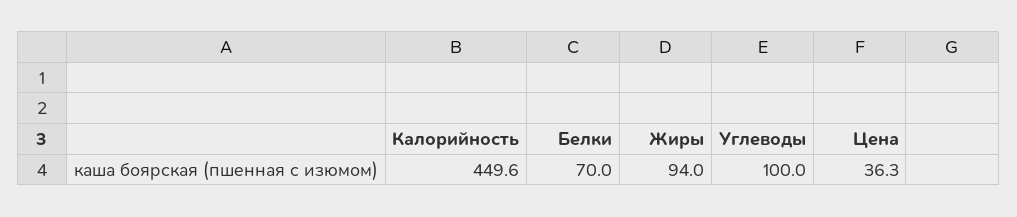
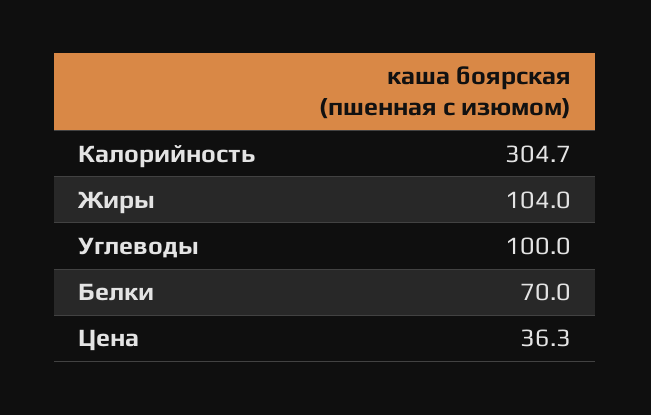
  {
-   "Калорийность": 449.6,
+   "Калорийность": 304.7,
    "Белки": 70,
-   "Жиры": 94,
+   "Жиры": 104,
    "Углеводы": 100,
    "Цена": 36.3
  }

